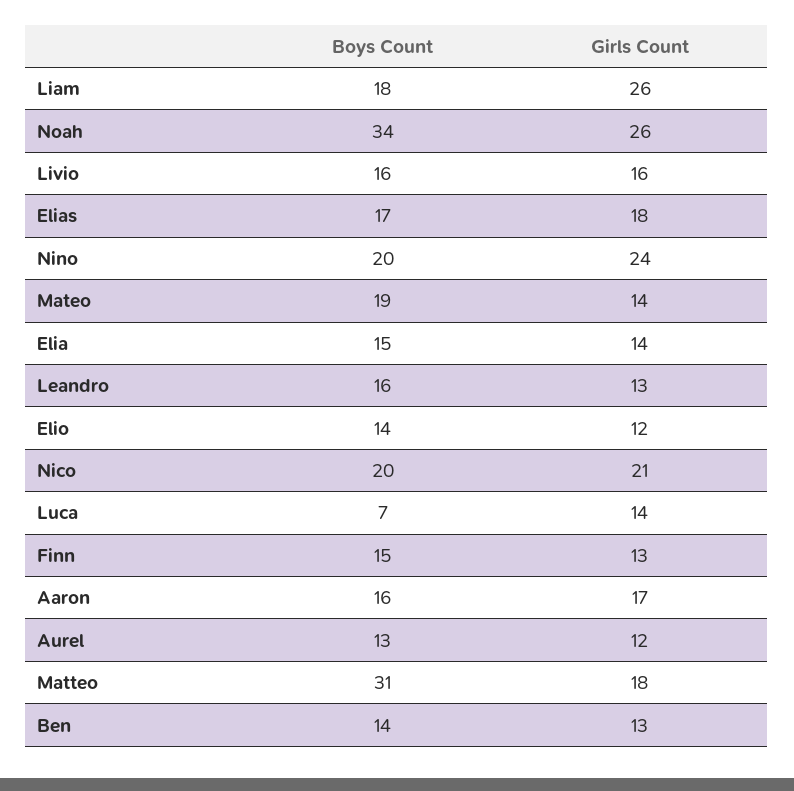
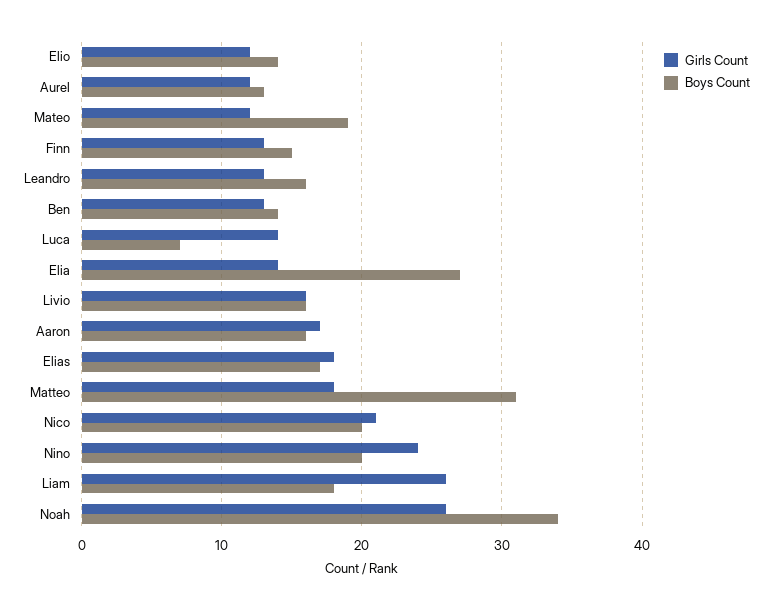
  {
    "Boys Count": {
      "Liam": 18,
      "Noah": 34,
      "Livio": 16,
      "Elias": 17,
      "Nino": 20,
      "Mateo": 19,
-     "Elia": 15,
+     "Elia": 27,
      "Leandro": 16,
      "Elio": 14,
      "Nico": 20,
      "Luca": 7,
      "Finn": 15,
      "Aaron": 16,
      "Aurel": 13,
      "Matteo": 31,
      "Ben": 14
    },
    "Girls Count": {
      "Liam": 26,
      "Noah": 26,
      "Livio": 16,
      "Elias": 18,
      "Nino": 24,
-     "Mateo": 14,
+     "Mateo": 12,
      "Elia": 14,
      "Leandro": 13,
      "Elio": 12,
      "Nico": 21,
      "Luca": 14,
      "Finn": 13,
      "Aaron": 17,
      "Aurel": 12,
      "Matteo": 18,
      "Ben": 13
    }
  }

